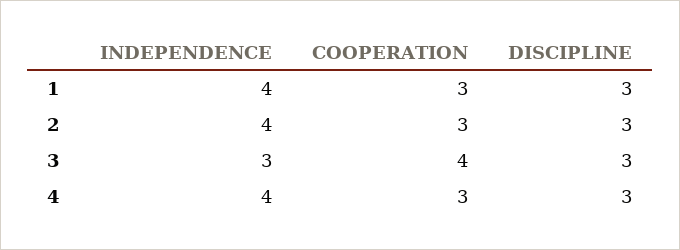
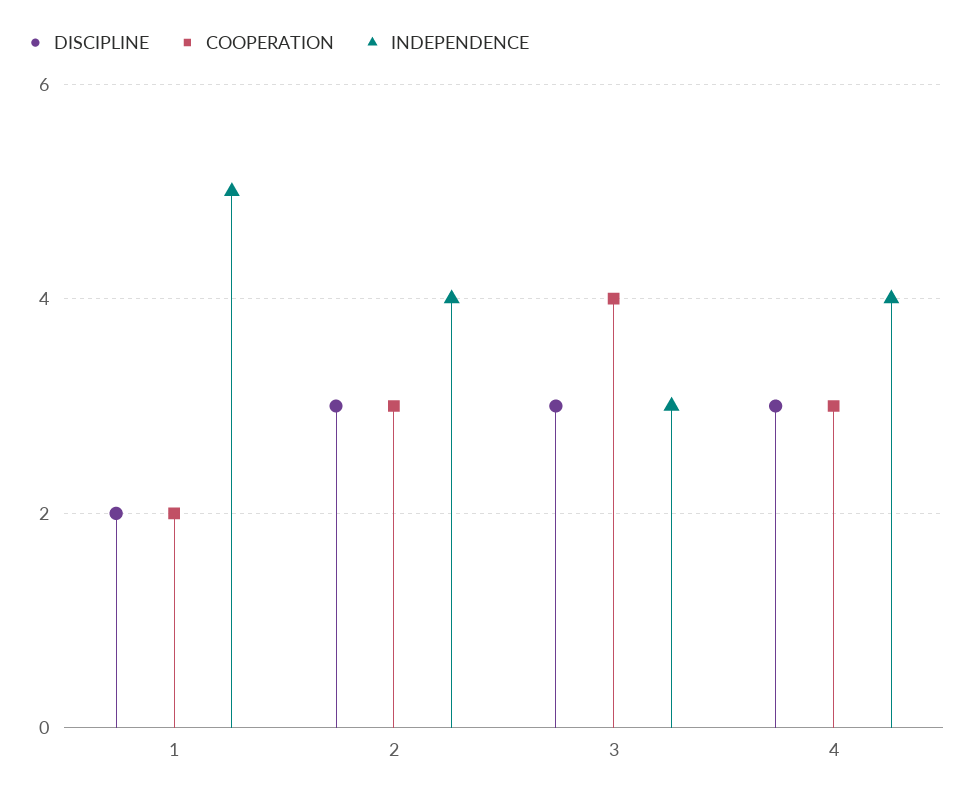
  {
    "INDEPENDENCE": {
-     "1": 4,
+     "1": 5,
      "2": 4,
      "3": 3,
      "4": 4
    },
    "COOPERATION": {
-     "1": 3,
+     "1": 2,
      "2": 3,
      "3": 4,
      "4": 3
    },
    "DISCIPLINE": {
-     "1": 3,
+     "1": 2,
      "2": 3,
      "3": 3,
      "4": 3
    }
  }

